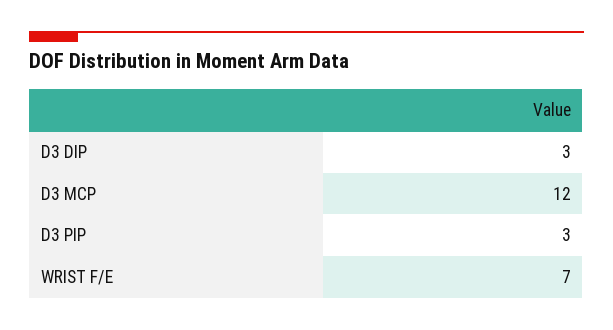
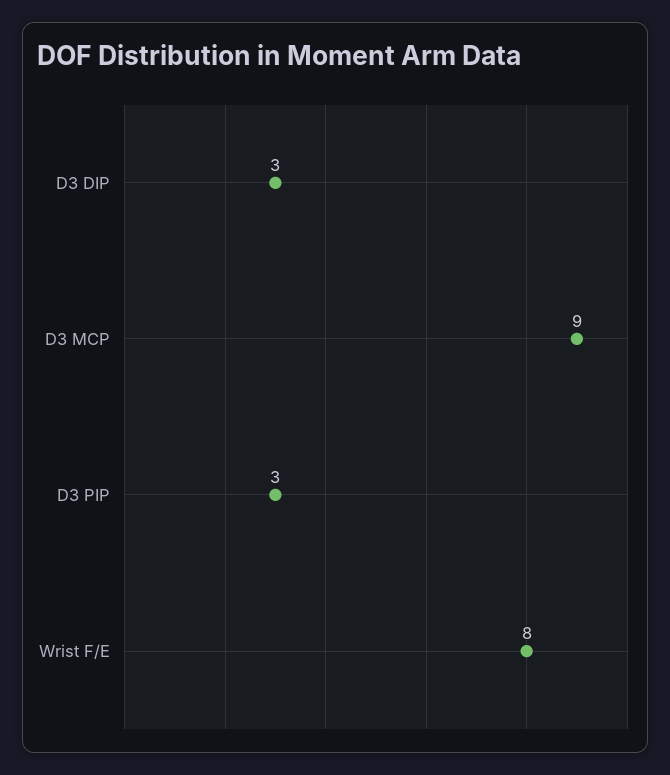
  {
    "D3 DIP": 3,
-   "D3 MCP": 12,
+   "D3 MCP": 9,
    "D3 PIP": 3,
-   "WRIST F/E": 7
+   "WRIST F/E": 8
  }

